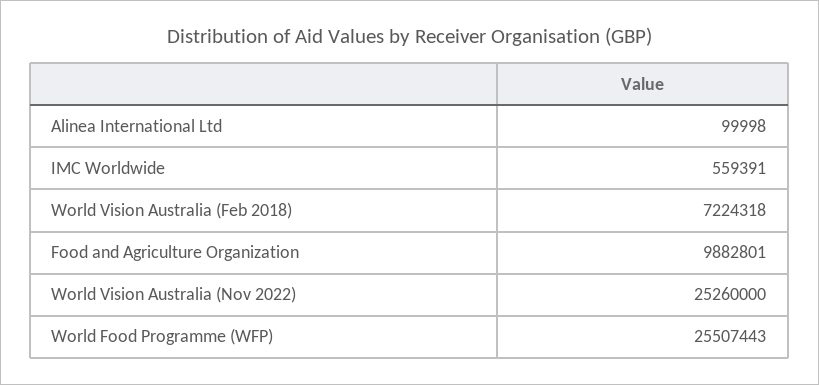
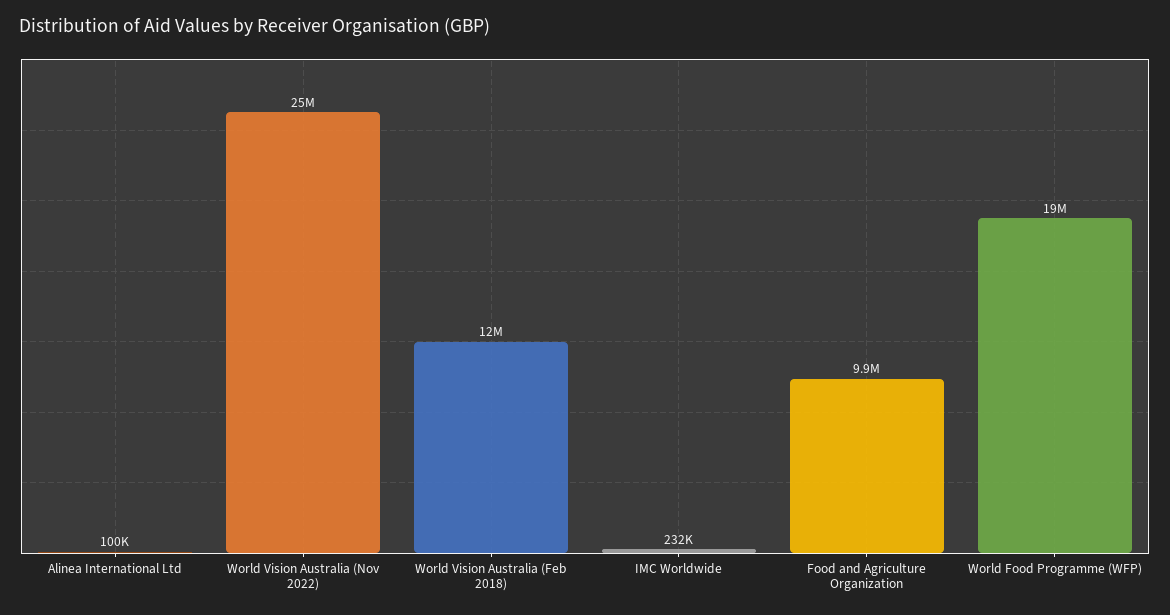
  {
    "Alinea International Ltd": 99998,
-   "IMC Worldwide": 559391,
+   "IMC Worldwide": 232000,
-   "World Vision Australia (Feb 2018)": 7224318,
+   "World Vision Australia (Feb 2018)": 12000000,
    "Food and Agriculture Organization": 9882801,
    "World Vision Australia (Nov 2022)": 25260000,
-   "World Food Programme (WFP)": 25507443
+   "World Food Programme (WFP)": 19000000
  }

